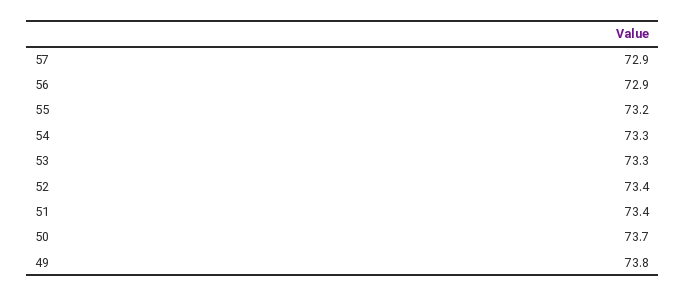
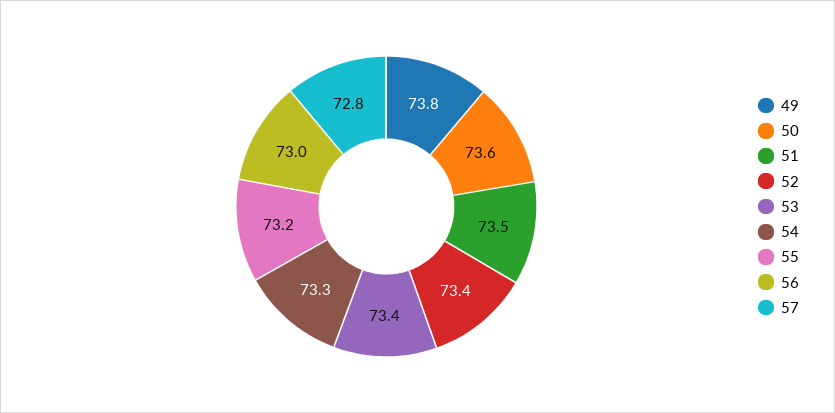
  {
-   "57": 72.9,
+   "57": 72.8,
-   "56": 72.9,
+   "56": 73,
    "55": 73.2,
    "54": 73.3,
-   "53": 73.3,
+   "53": 73.4,
    "52": 73.4,
-   "51": 73.4,
+   "51": 73.5,
-   "50": 73.7,
+   "50": 73.6,
    "49": 73.8
  }

